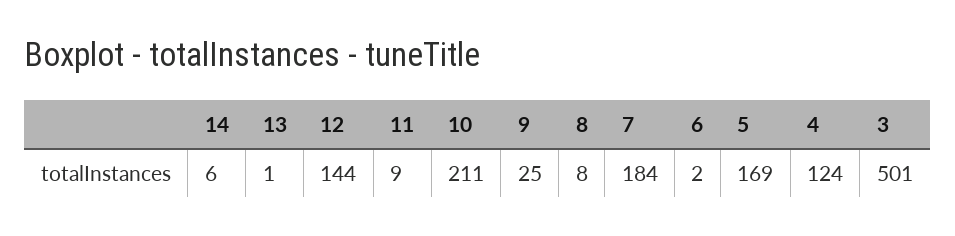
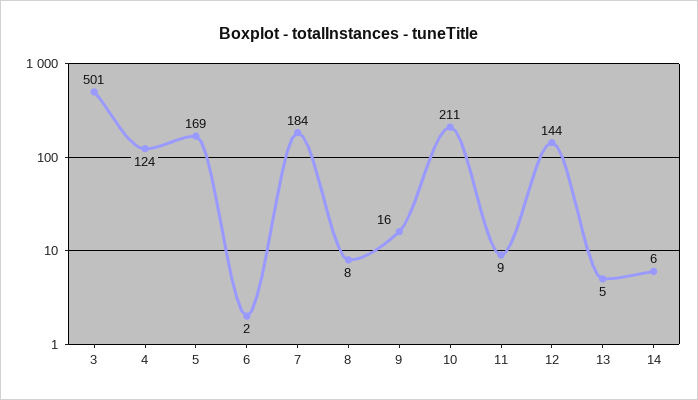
  {
    "14": 6,
-   "13": 1,
+   "13": 5,
    "12": 144,
    "11": 9,
    "10": 211,
-   "9": 25,
+   "9": 16,
    "8": 8,
    "7": 184,
    "6": 2,
    "5": 169,
    "4": 124,
    "3": 501
  }

